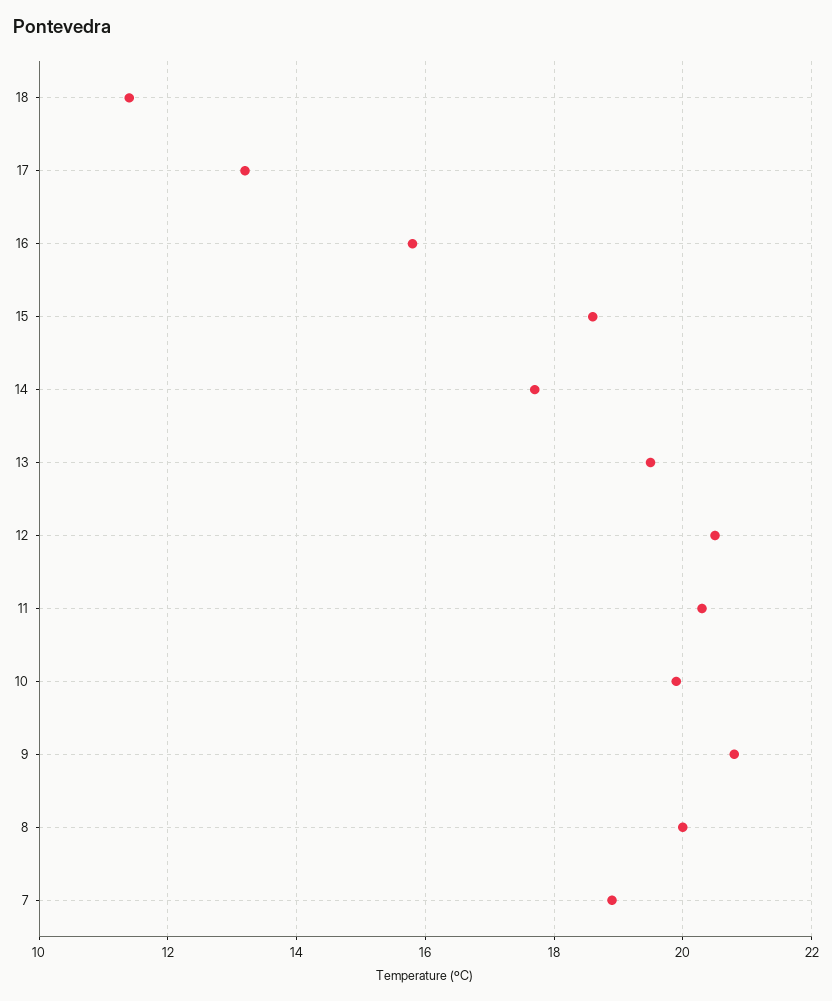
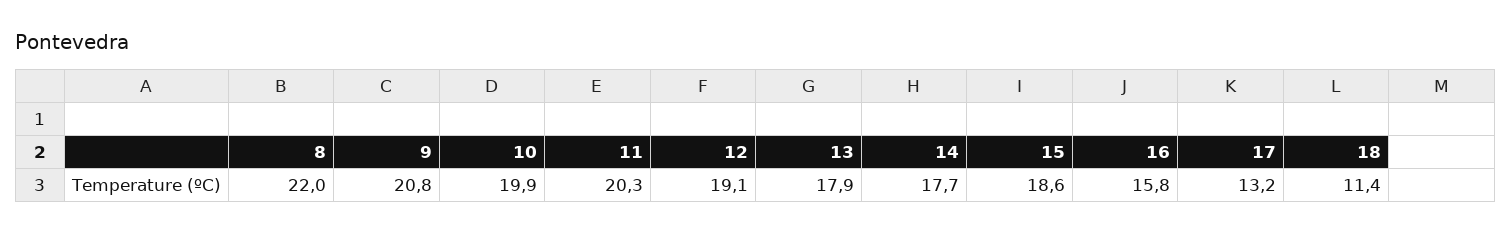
  {
    "18": 11.4,
    "17": 13.2,
    "16": 15.8,
    "15": 18.6,
    "14": 17.7,
-   "13": 19.5,
+   "13": 17.9,
-   "12": 20.5,
+   "12": 19.1,
    "11": 20.3,
    "10": 19.9,
    "9": 20.8,
-   "8": 20,
+   "8": 22
-   "7": 19
  }

